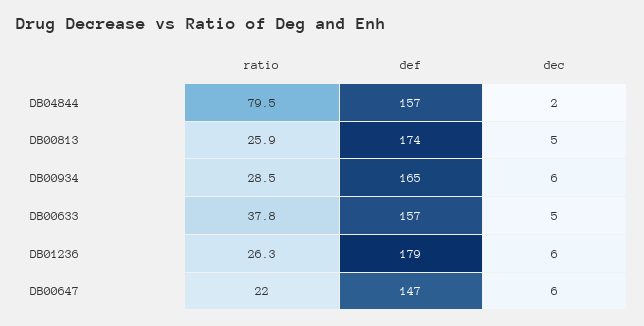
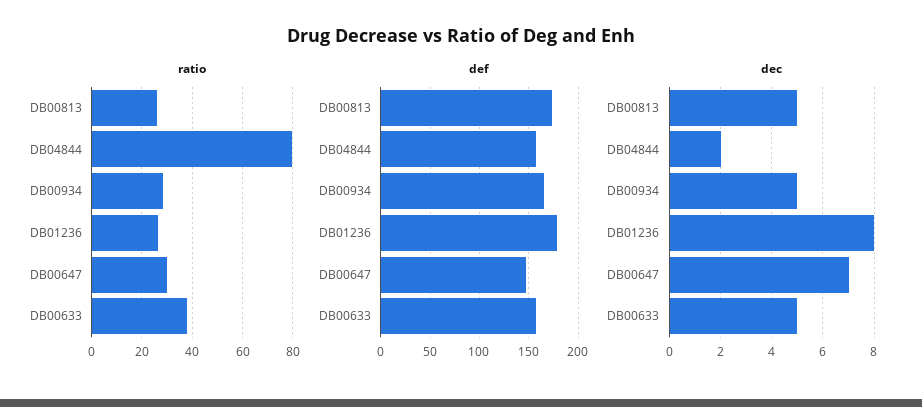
  {
    "ratio": {
      "DB04844": 79.5,
      "DB00813": 25.9,
      "DB00934": 28.5,
      "DB00633": 37.8,
      "DB01236": 26.3,
-     "DB00647": 22
+     "DB00647": 30
    },
    "def": {
      "DB04844": 157,
      "DB00813": 174,
      "DB00934": 165,
      "DB00633": 157,
      "DB01236": 179,
      "DB00647": 147
    },
    "dec": {
      "DB04844": 2,
      "DB00813": 5,
-     "DB00934": 6,
+     "DB00934": 5,
      "DB00633": 5,
-     "DB01236": 6,
+     "DB01236": 8,
-     "DB00647": 6
+     "DB00647": 7
    }
  }

